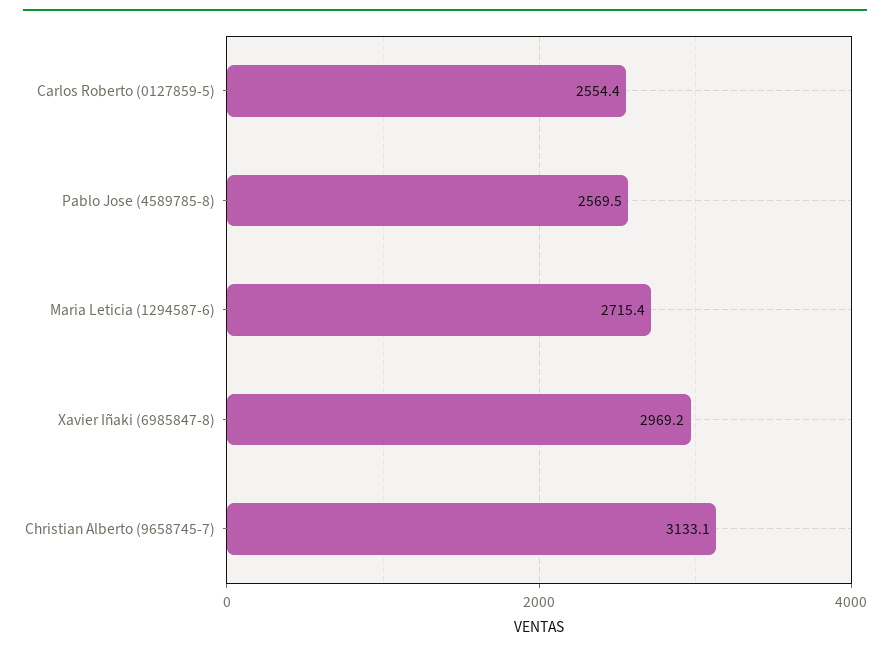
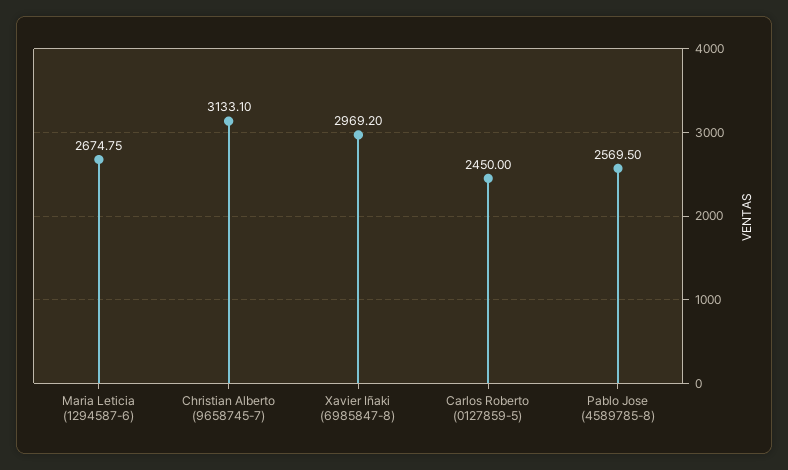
  {
-   "Carlos Roberto (0127859-5)": 2554.4,
+   "Carlos Roberto (0127859-5)": 2450,
    "Pablo Jose (4589785-8)": 2569.5,
-   "Maria Leticia (1294587-6)": 2715.4,
+   "Maria Leticia (1294587-6)": 2674.75,
    "Xavier Iñaki (6985847-8)": 2969.2,
    "Christian Alberto (9658745-7)": 3133.1
  }

